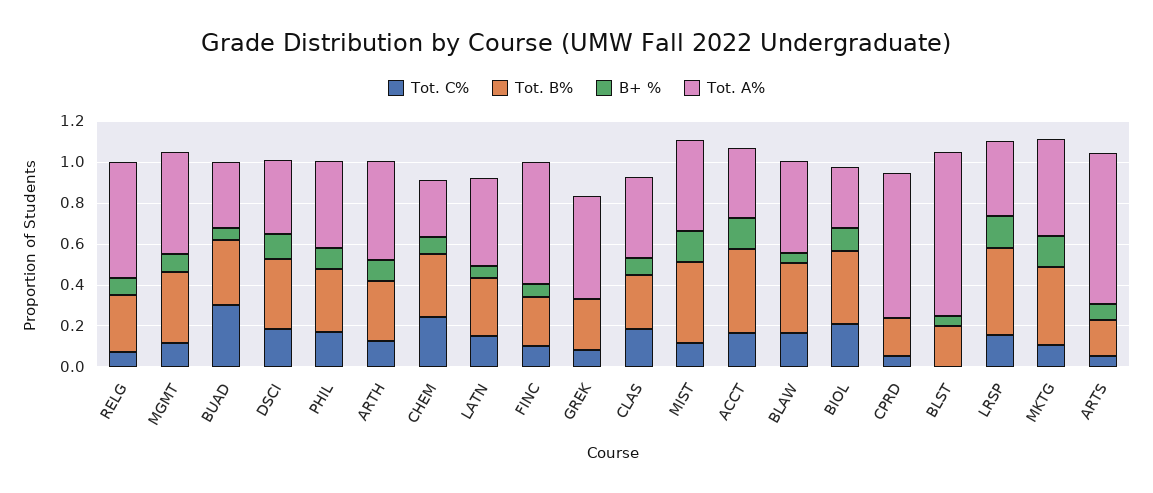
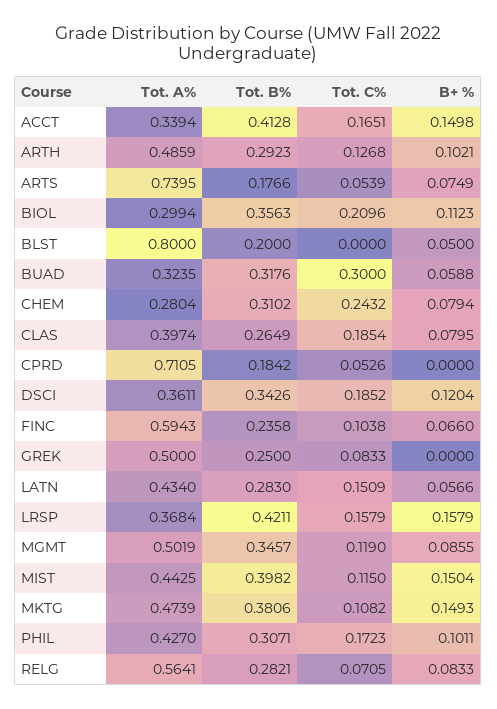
  {
    "Tot. C%": {
      "RELG": 0.0705,
      "MGMT": 0.119,
      "BUAD": 0.3,
      "DSCI": 0.1852,
      "PHIL": 0.1723,
      "ARTH": 0.1268,
      "CHEM": 0.2432,
      "LATN": 0.1509,
      "FINC": 0.1038,
      "GREK": 0.0833,
      "CLAS": 0.1854,
      "MIST": 0.115,
      "ACCT": 0.1651,
-     "BLAW": 0.15,
      "BIOL": 0.2096,
      "CPRD": 0.0526,
      "BLST": 0,
      "LRSP": 0.1579,
      "MKTG": 0.1082,
      "ARTS": 0.0539
    },
    "Tot. B%": {
      "RELG": 0.2821,
      "MGMT": 0.3457,
      "BUAD": 0.3176,
      "DSCI": 0.3426,
      "PHIL": 0.3071,
      "ARTH": 0.2923,
      "CHEM": 0.3102,
      "LATN": 0.283,
      "FINC": 0.2358,
      "GREK": 0.25,
      "CLAS": 0.2649,
      "MIST": 0.3982,
      "ACCT": 0.4128,
-     "BLAW": 0.35,
      "BIOL": 0.3563,
      "CPRD": 0.1842,
      "BLST": 0.2,
      "LRSP": 0.4211,
      "MKTG": 0.3806,
      "ARTS": 0.1766
    },
    "B+ %": {
      "RELG": 0.0833,
      "MGMT": 0.0855,
      "BUAD": 0.0588,
      "DSCI": 0.1204,
      "PHIL": 0.1011,
      "ARTH": 0.1021,
      "CHEM": 0.0794,
      "LATN": 0.0566,
      "FINC": 0.066,
      "GREK": 0,
      "CLAS": 0.0795,
      "MIST": 0.1504,
      "ACCT": 0.1498,
-     "BLAW": 0.05,
      "BIOL": 0.1123,
      "CPRD": 0,
      "BLST": 0.05,
      "LRSP": 0.1579,
      "MKTG": 0.1493,
      "ARTS": 0.0749
    },
    "Tot. A%": {
      "RELG": 0.5641,
      "MGMT": 0.5019,
      "BUAD": 0.3235,
      "DSCI": 0.3611,
      "PHIL": 0.427,
      "ARTH": 0.4859,
      "CHEM": 0.2804,
      "LATN": 0.434,
      "FINC": 0.5943,
      "GREK": 0.5,
      "CLAS": 0.3974,
      "MIST": 0.4425,
      "ACCT": 0.3394,
-     "BLAW": 0.45,
      "BIOL": 0.2994,
      "CPRD": 0.7105,
      "BLST": 0.8,
      "LRSP": 0.3684,
      "MKTG": 0.4739,
      "ARTS": 0.7395
    }
  }

